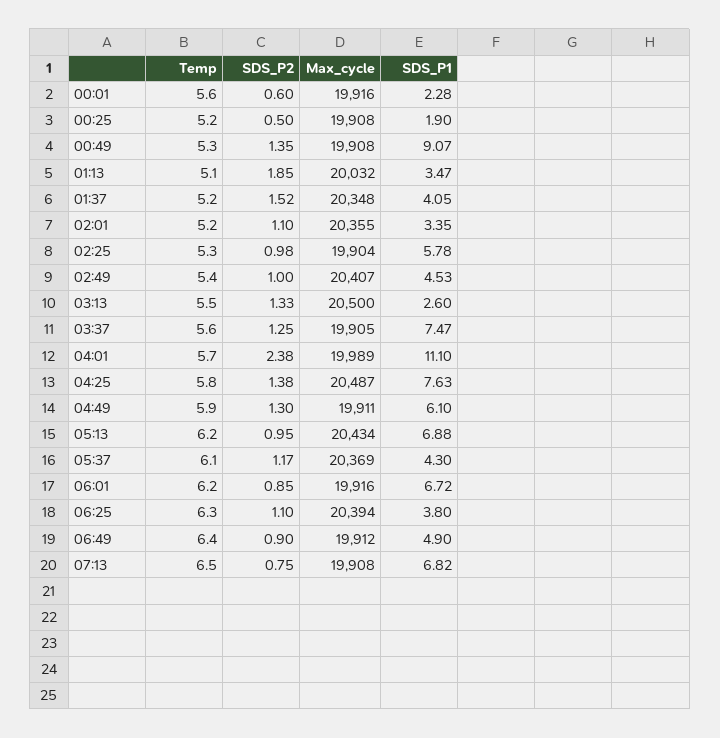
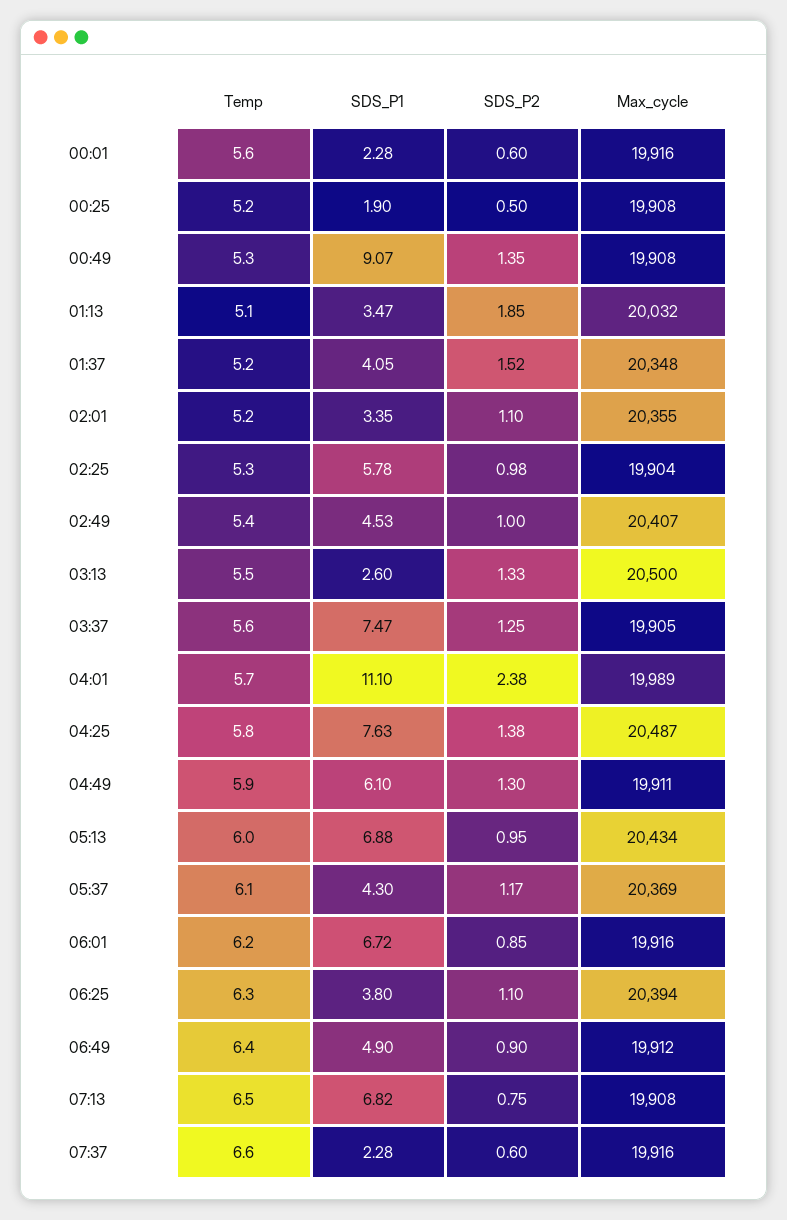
  {
    "Temp": {
      "00:01": 5.6,
      "00:25": 5.2,
      "00:49": 5.3,
      "01:13": 5.1,
      "01:37": 5.2,
      "02:01": 5.2,
      "02:25": 5.3,
      "02:49": 5.4,
      "03:13": 5.5,
      "03:37": 5.6,
      "04:01": 5.7,
      "04:25": 5.8,
      "04:49": 5.9,
-     "05:13": 6.2,
+     "05:13": 6,
      "05:37": 6.1,
      "06:01": 6.2,
      "06:25": 6.3,
      "06:49": 6.4,
-     "07:13": 6.5
+     "07:13": 6.5,
+     "07:37": 6.6
    },
    "SDS_P2": {
      "00:01": 0.6,
      "00:25": 0.5,
      "00:49": 1.35,
      "01:13": 1.85,
      "01:37": 1.52,
      "02:01": 1.1,
      "02:25": 0.98,
      "02:49": 1,
      "03:13": 1.33,
      "03:37": 1.25,
      "04:01": 2.38,
      "04:25": 1.38,
      "04:49": 1.3,
      "05:13": 0.95,
      "05:37": 1.17,
      "06:01": 0.85,
      "06:25": 1.1,
      "06:49": 0.9,
-     "07:13": 0.75
+     "07:13": 0.75,
+     "07:37": 0.6
    },
    "Max_cycle": {
      "00:01": 19916,
      "00:25": 19908,
      "00:49": 19908,
      "01:13": 20032,
      "01:37": 20348,
      "02:01": 20355,
      "02:25": 19904,
      "02:49": 20407,
      "03:13": 20500,
      "03:37": 19905,
      "04:01": 19989,
      "04:25": 20487,
      "04:49": 19911,
      "05:13": 20434,
      "05:37": 20369,
      "06:01": 19916,
      "06:25": 20394,
      "06:49": 19912,
-     "07:13": 19908
+     "07:13": 19908,
+     "07:37": 19916
    },
    "SDS_P1": {
      "00:01": 2.28,
      "00:25": 1.9,
      "00:49": 9.07,
      "01:13": 3.47,
      "01:37": 4.05,
      "02:01": 3.35,
      "02:25": 5.78,
      "02:49": 4.53,
      "03:13": 2.6,
      "03:37": 7.47,
      "04:01": 11.1,
      "04:25": 7.63,
      "04:49": 6.1,
      "05:13": 6.88,
      "05:37": 4.3,
      "06:01": 6.72,
      "06:25": 3.8,
      "06:49": 4.9,
-     "07:13": 6.82
+     "07:13": 6.82,
+     "07:37": 2.28
    }
  }

